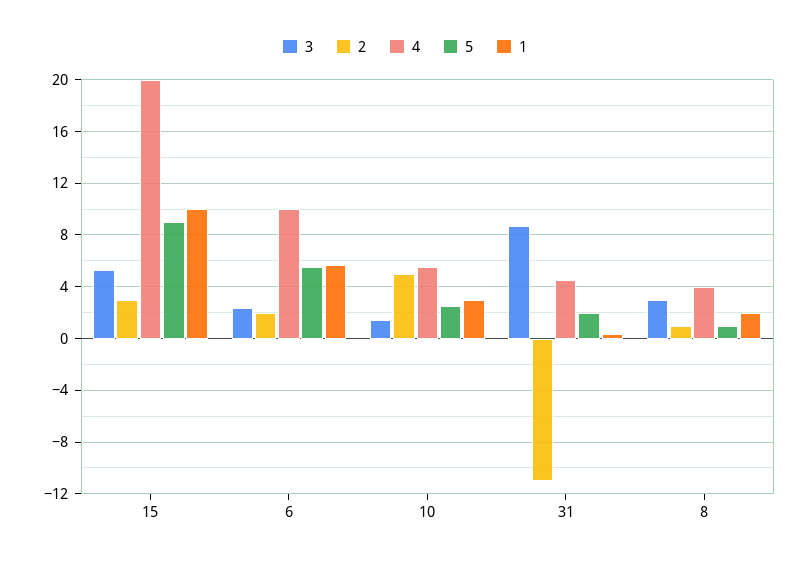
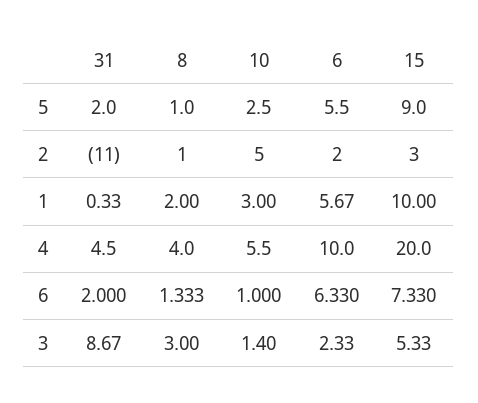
  {
    "3": {
      "15": 5.33,
      "6": 2.33,
      "10": 1.4,
      "31": 8.67,
      "8": 3
    },
    "2": {
      "15": 3,
      "6": 2,
      "10": 5,
      "31": -11,
      "8": 1
    },
    "4": {
      "15": 20,
      "6": 10,
      "10": 5.5,
      "31": 4.5,
      "8": 4
    },
    "5": {
      "15": 9,
      "6": 5.5,
      "10": 2.5,
      "31": 2,
      "8": 1
    },
    "1": {
      "15": 10,
      "6": 5.67,
      "10": 3,
      "31": 0.33,
      "8": 2
-   }
+   },
+   "6": {
+     "31": 2,
+     "8": 1.333,
+     "10": 1,
+     "6": 6.33,
+     "15": 7.33
+   }
  }

